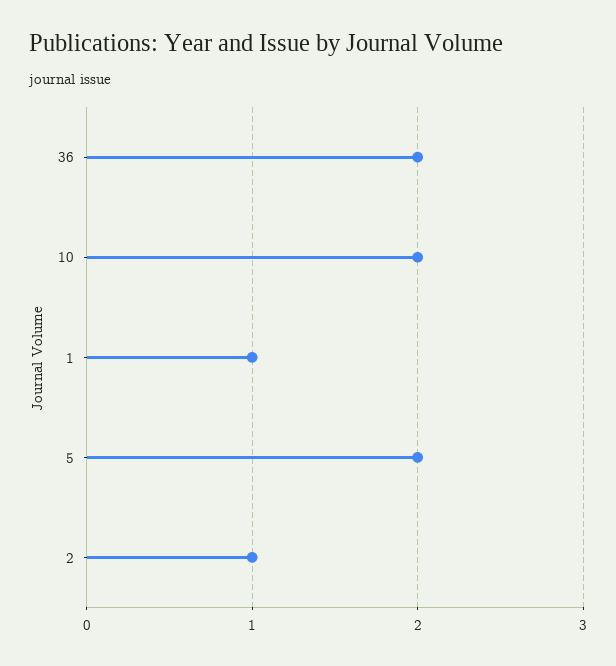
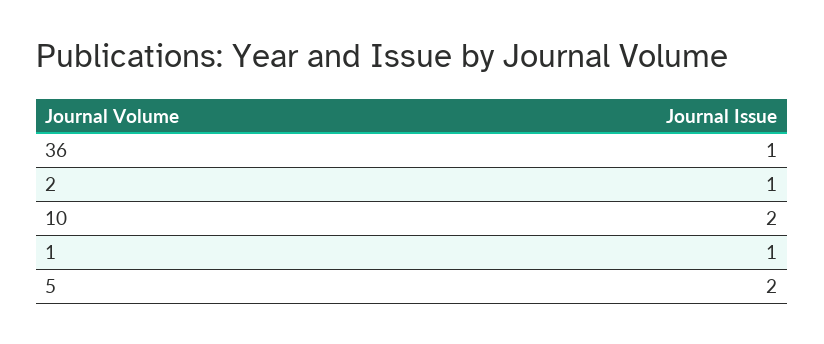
  {
-   "36": 2,
+   "36": 1,
    "10": 2,
    "1": 1,
    "5": 2,
    "2": 1
  }

